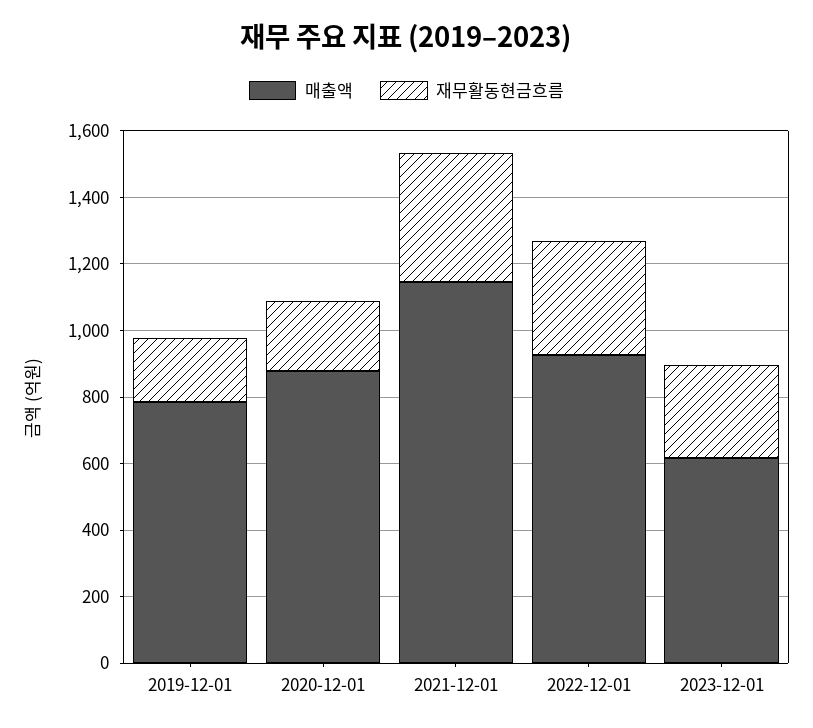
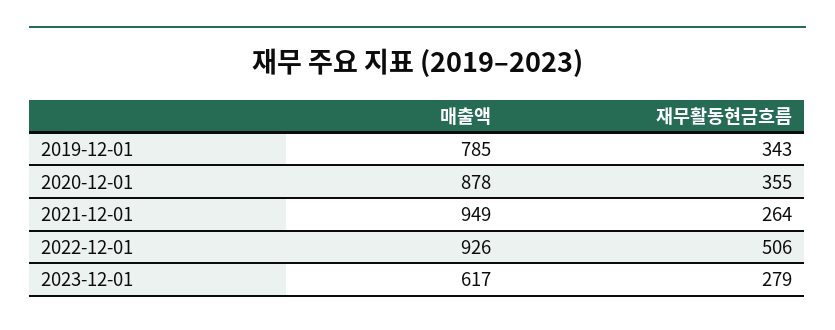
  {
    "매출액": {
      "2019-12-01": 785,
      "2020-12-01": 878,
-     "2021-12-01": 1150,
+     "2021-12-01": 949,
      "2022-12-01": 926,
      "2023-12-01": 617
    },
    "재무활동현금흐름": {
-     "2019-12-01": 200,
+     "2019-12-01": 343,
-     "2020-12-01": 200,
+     "2020-12-01": 355,
-     "2021-12-01": 400,
+     "2021-12-01": 264,
-     "2022-12-01": 350,
+     "2022-12-01": 506,
      "2023-12-01": 279
    }
  }

